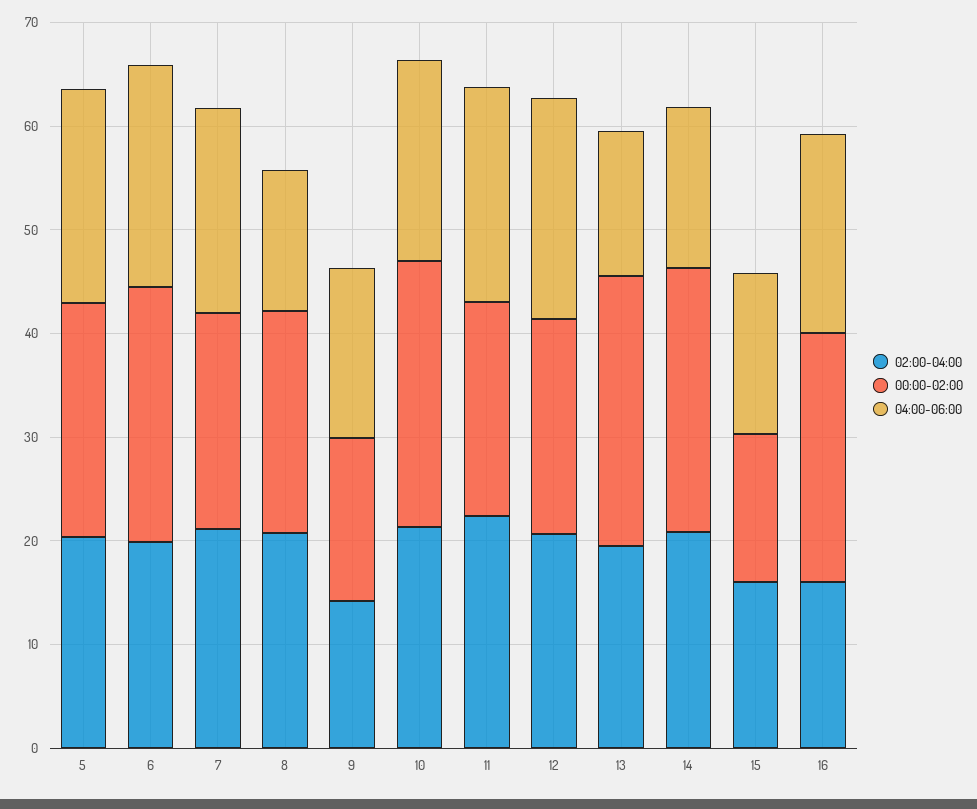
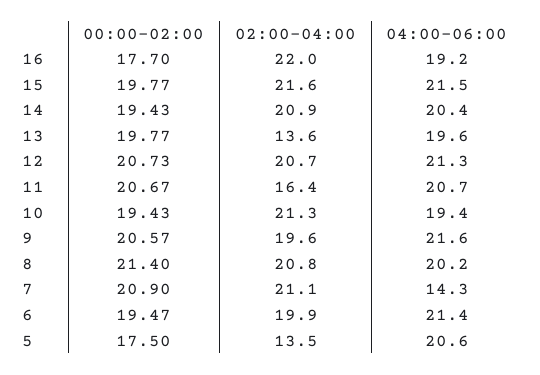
  {
    "02:00-04:00": {
-     "5": 20,
+     "5": 13.5,
      "6": 19.9,
      "7": 21.1,
      "8": 20.8,
-     "9": 14,
+     "9": 19.6,
      "10": 21.3,
-     "11": 22,
+     "11": 16.4,
      "12": 20.7,
-     "13": 20,
+     "13": 13.6,
      "14": 20.9,
-     "15": 16,
+     "15": 21.6,
-     "16": 16
+     "16": 22
    },
    "00:00-02:00": {
-     "5": 22,
+     "5": 17.5,
-     "6": 24,
+     "6": 19.47,
      "7": 20.9,
      "8": 21.4,
-     "9": 16,
+     "9": 20.57,
-     "10": 26,
+     "10": 19.43,
      "11": 20.67,
      "12": 20.73,
-     "13": 26,
+     "13": 19.77,
-     "14": 26,
+     "14": 19.43,
-     "15": 14,
+     "15": 19.77,
-     "16": 24
+     "16": 17.7
    },
    "04:00-06:00": {
      "5": 20.6,
      "6": 21.4,
-     "7": 20,
+     "7": 14.3,
-     "8": 14,
+     "8": 20.2,
-     "9": 16,
+     "9": 21.6,
      "10": 19.4,
      "11": 20.7,
      "12": 21.3,
-     "13": 14,
+     "13": 19.6,
-     "14": 16,
+     "14": 20.4,
-     "15": 16,
+     "15": 21.5,
      "16": 19.2
    }
  }

